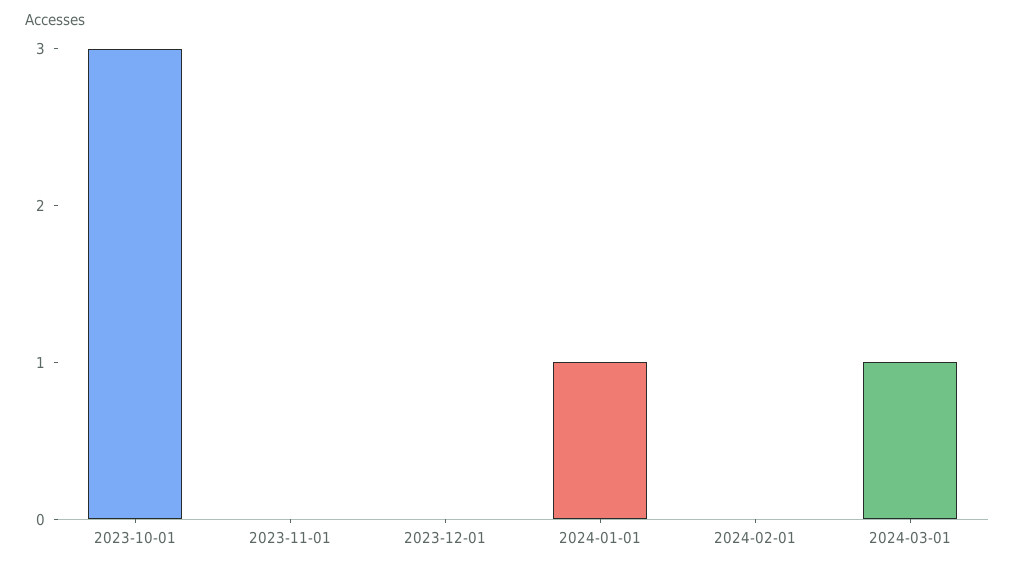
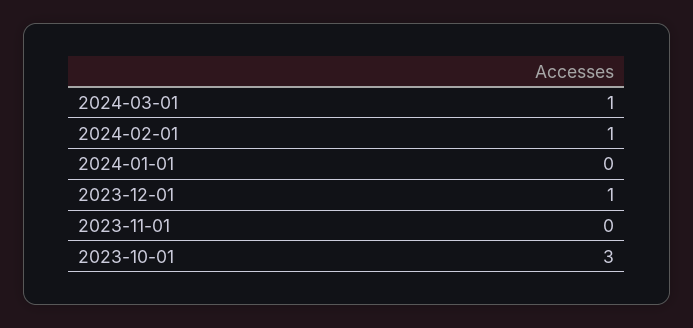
  {
    "2023-10-01": 3,
    "2023-11-01": 0,
-   "2023-12-01": 0,
+   "2023-12-01": 1,
-   "2024-01-01": 1,
+   "2024-01-01": 0,
-   "2024-02-01": 0,
+   "2024-02-01": 1,
    "2024-03-01": 1
  }

